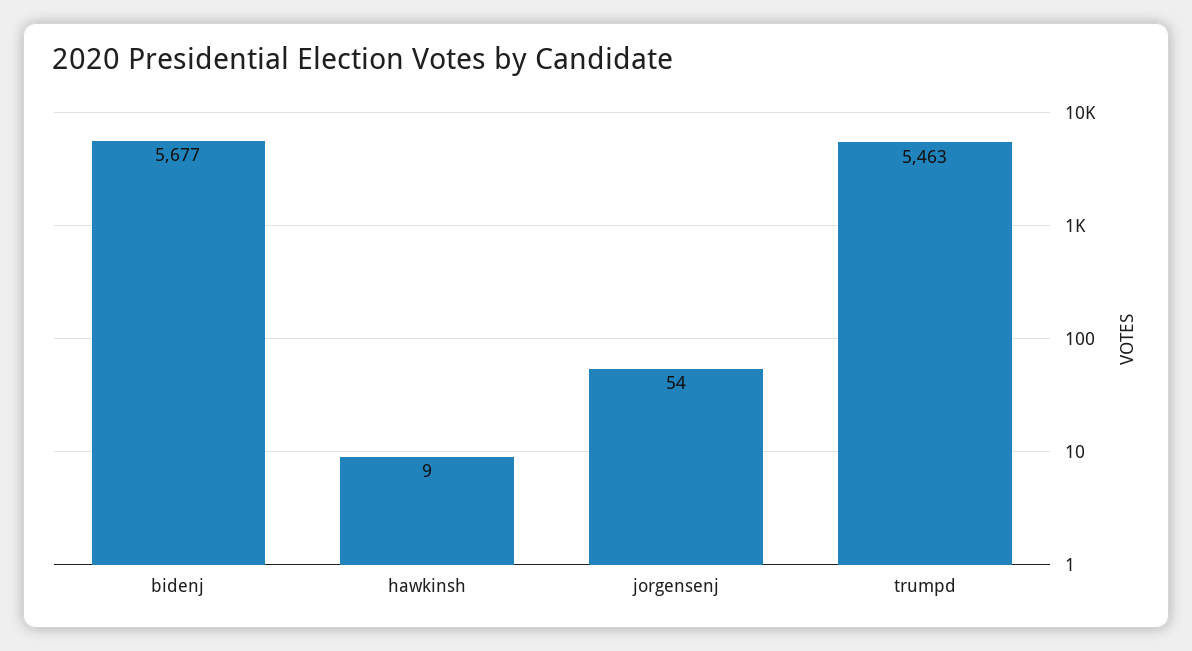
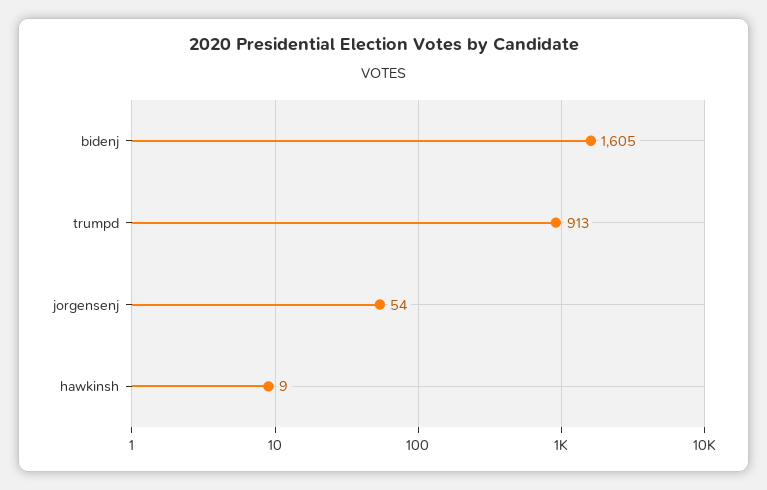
  {
-   "bidenj": 5677,
+   "bidenj": 1605,
    "hawkinsh": 9,
    "jorgensenj": 54,
-   "trumpd": 5463
+   "trumpd": 913
  }

